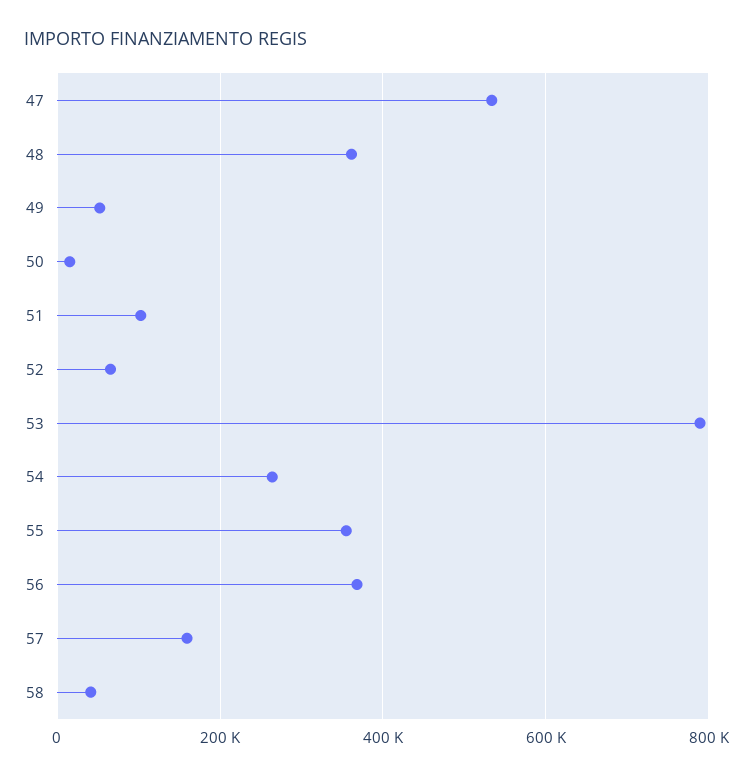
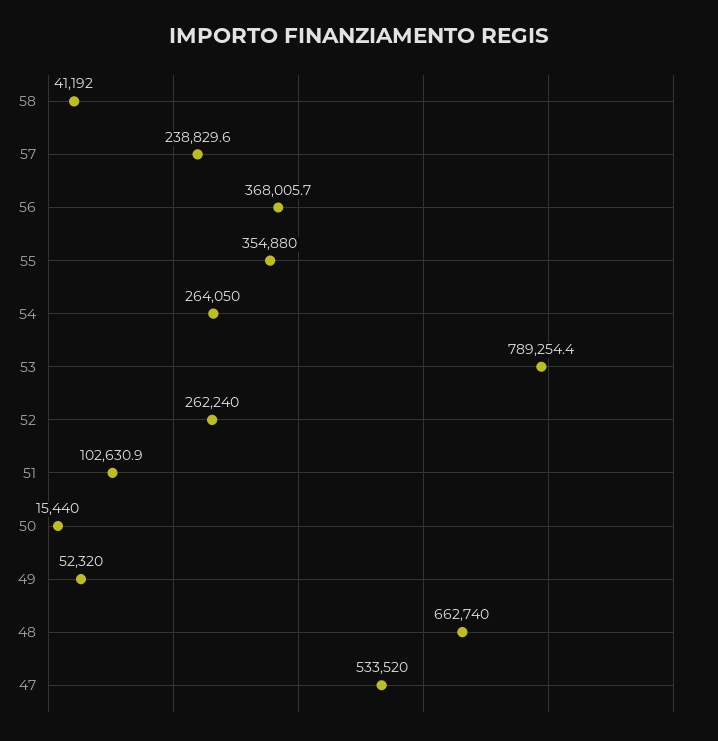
  {
    "47": 533520,
-   "48": 360000,
+   "48": 662740,
    "49": 52320,
    "50": 15440,
    "51": 102630.9,
-   "52": 60000,
+   "52": 262240,
    "53": 789254.4,
    "54": 264050,
    "55": 354880,
    "56": 368005.7,
-   "57": 160000,
+   "57": 238829.6,
    "58": 41192
  }

